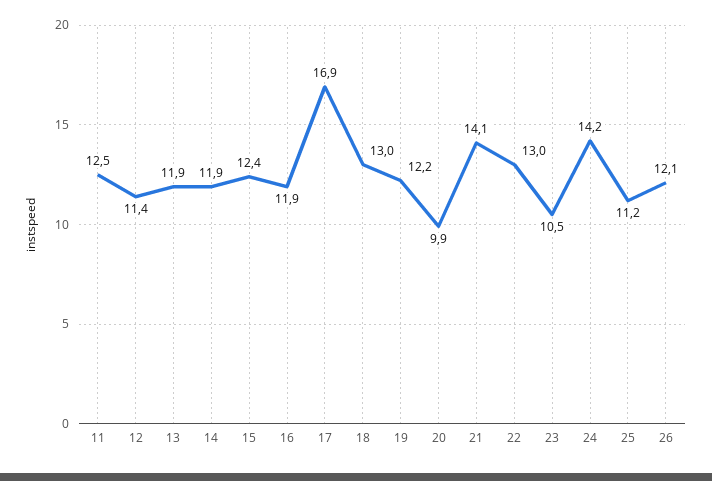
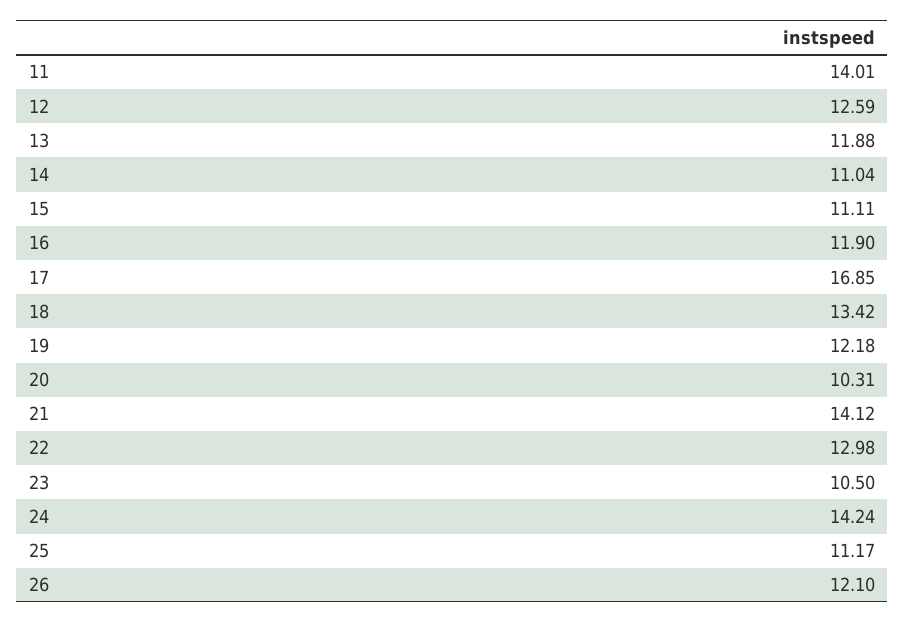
  {
-   "11": 12.5,
+   "11": 14.01,
-   "12": 11.4,
+   "12": 12.59,
    "13": 11.88,
-   "14": 11.9,
+   "14": 11.04,
-   "15": 12.4,
+   "15": 11.11,
    "16": 11.9,
    "17": 16.85,
-   "18": 13,
+   "18": 13.42,
    "19": 12.18,
-   "20": 9.9,
+   "20": 10.31,
    "21": 14.12,
    "22": 12.98,
    "23": 10.5,
    "24": 14.24,
    "25": 11.17,
    "26": 12.1
  }

